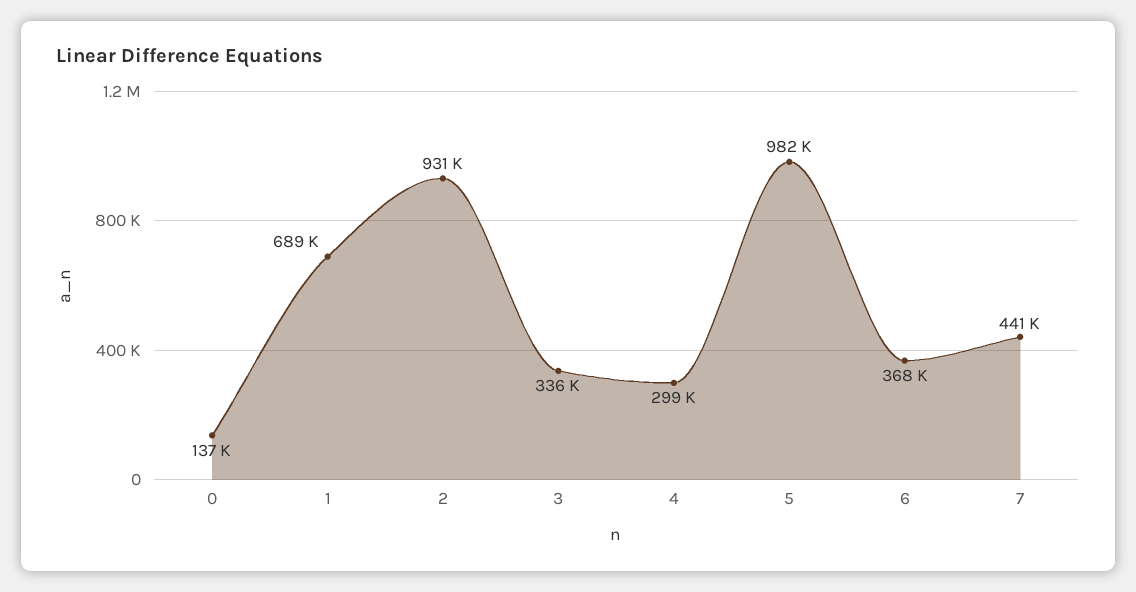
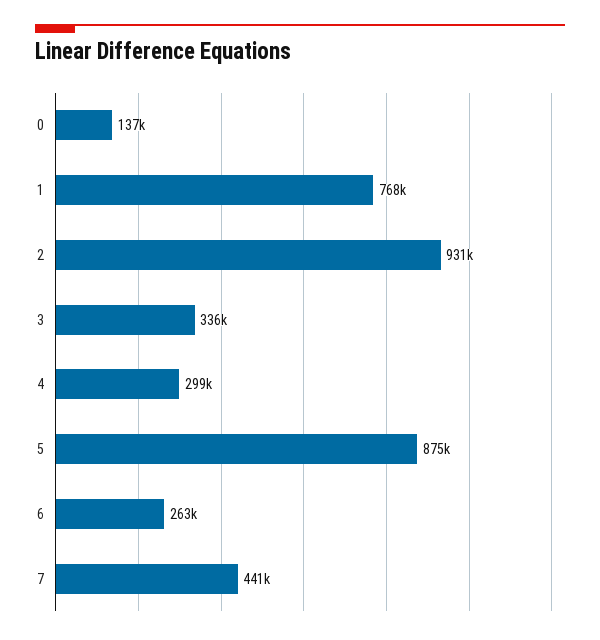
  {
    "0": 137000,
-   "1": 689000,
+   "1": 768000,
    "2": 931000,
    "3": 336000,
    "4": 299000,
-   "5": 982000,
+   "5": 875000,
-   "6": 368000,
+   "6": 263000,
    "7": 441000
  }

